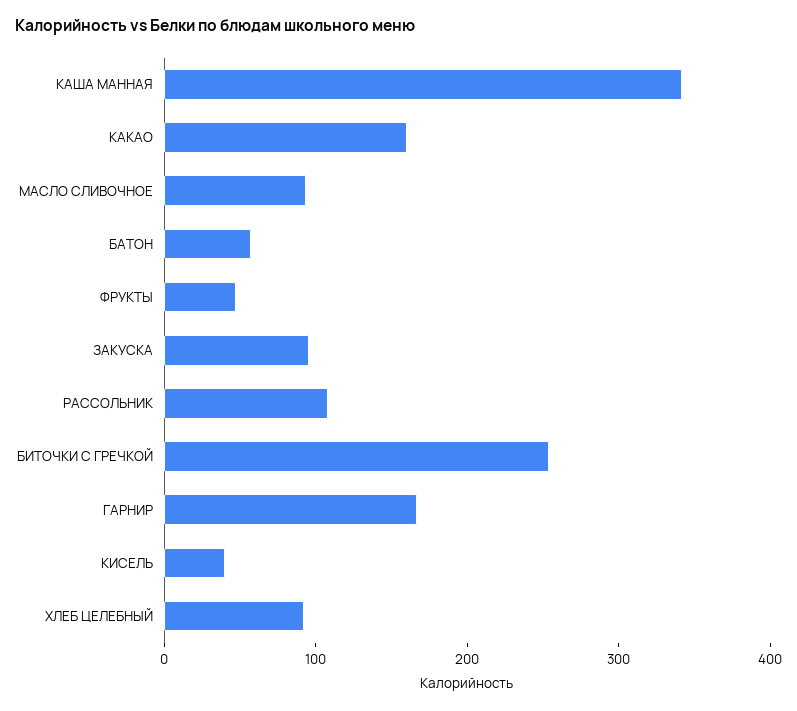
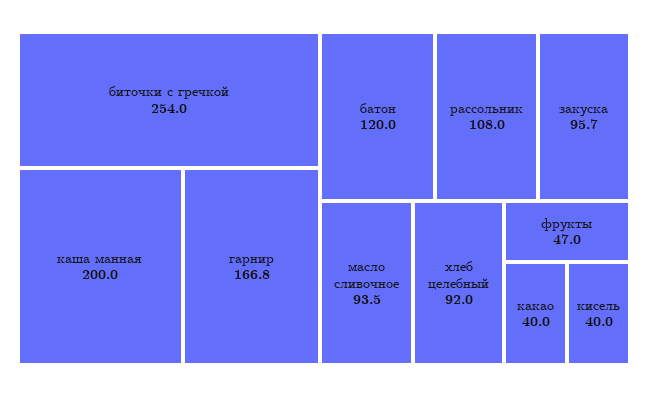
  {
-   "КАША МАННАЯ": 340,
+   "КАША МАННАЯ": 200,
-   "КАКАО": 160,
+   "КАКАО": 40,
    "МАСЛО СЛИВОЧНОЕ": 93.5,
-   "БАТОН": 60,
+   "БАТОН": 120,
    "ФРУКТЫ": 47,
    "ЗАКУСКА": 95.7,
    "РАССОЛЬНИК": 108,
    "БИТОЧКИ С ГРЕЧКОЙ": 254,
    "ГАРНИР": 166.8,
    "КИСЕЛЬ": 40,
    "ХЛЕБ ЦЕЛЕБНЫЙ": 92
  }

